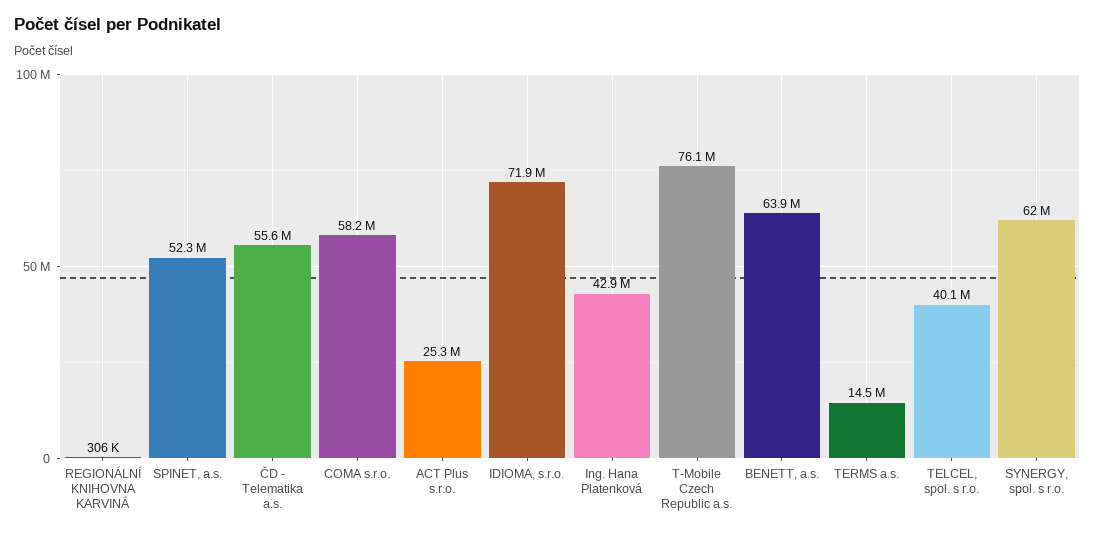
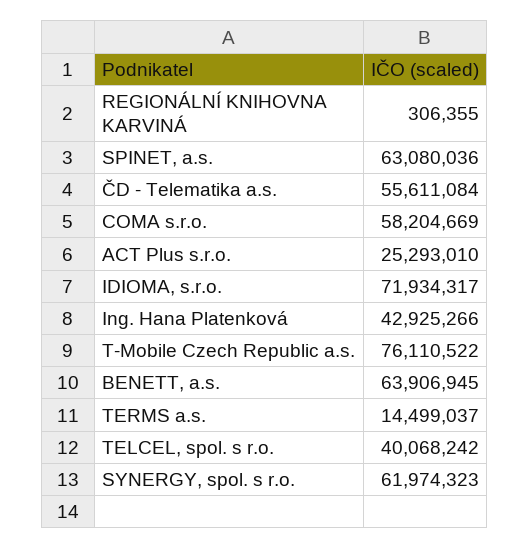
  {
    "REGIONÁLNÍ KNIHOVNA KARVINÁ": 306355,
-   "SPINET, a.s.": 52300000,
+   "SPINET, a.s.": 63080036,
    "ČD - Telematika a.s.": 55611084,
    "COMA s.r.o.": 58204669,
    "ACT Plus s.r.o.": 25293010,
    "IDIOMA, s.r.o.": 71934317,
    "Ing. Hana Platenková": 42925266,
    "T-Mobile Czech Republic a.s.": 76110522,
    "BENETT, a.s.": 63906945,
    "TERMS a.s.": 14499037,
    "TELCEL, spol. s r.o.": 40068242,
    "SYNERGY, spol. s r.o.": 61974323
  }

